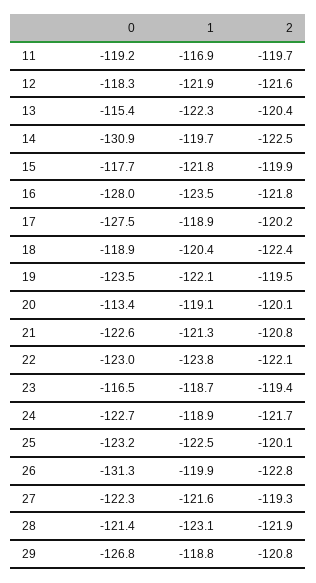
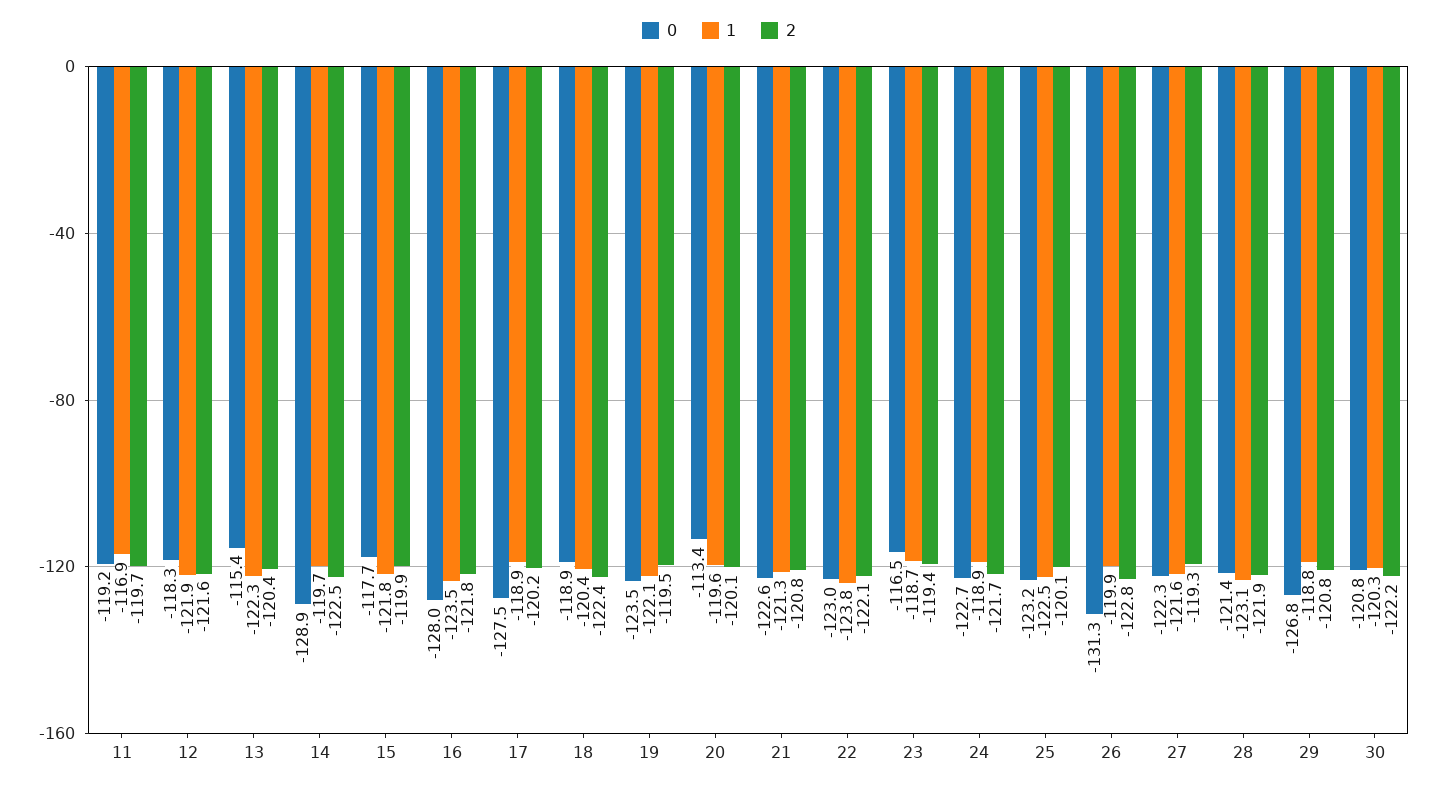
  {
    "0": {
      "11": -119.2,
      "12": -118.3,
      "13": -115.4,
-     "14": -130.9,
+     "14": -128.9,
      "15": -117.7,
      "16": -128,
      "17": -127.5,
      "18": -118.9,
      "19": -123.5,
      "20": -113.4,
      "21": -122.6,
      "22": -123,
      "23": -116.5,
      "24": -122.7,
      "25": -123.2,
      "26": -131.3,
      "27": -122.3,
      "28": -121.4,
-     "29": -126.8
+     "29": -126.8,
+     "30": -120.8
    },
    "1": {
      "11": -116.9,
      "12": -121.9,
      "13": -122.3,
      "14": -119.7,
      "15": -121.8,
      "16": -123.5,
      "17": -118.9,
      "18": -120.4,
      "19": -122.1,
-     "20": -119.1,
+     "20": -119.6,
      "21": -121.3,
      "22": -123.8,
      "23": -118.7,
      "24": -118.9,
      "25": -122.5,
      "26": -119.9,
      "27": -121.6,
      "28": -123.1,
-     "29": -118.8
+     "29": -118.8,
+     "30": -120.3
    },
    "2": {
      "11": -119.7,
      "12": -121.6,
      "13": -120.4,
      "14": -122.5,
      "15": -119.9,
      "16": -121.8,
      "17": -120.2,
      "18": -122.4,
      "19": -119.5,
      "20": -120.1,
      "21": -120.8,
      "22": -122.1,
      "23": -119.4,
      "24": -121.7,
      "25": -120.1,
      "26": -122.8,
      "27": -119.3,
      "28": -121.9,
-     "29": -120.8
+     "29": -120.8,
+     "30": -122.2
    }
  }

